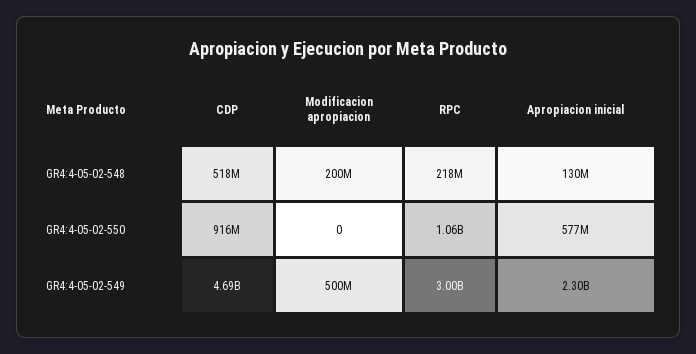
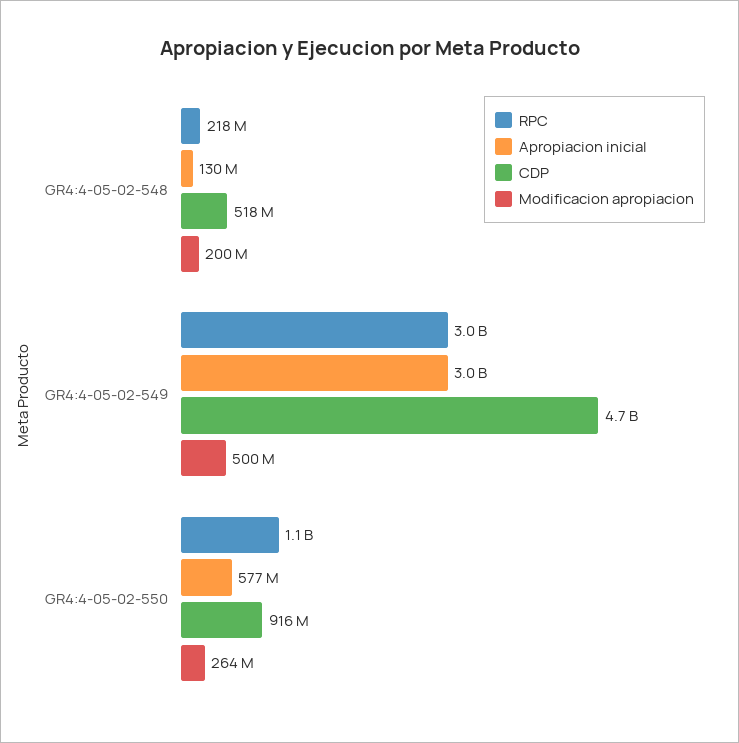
  {
    "CDP": {
      "GR4:4-05-02-548": 518000000,
      "GR4:4-05-02-550": 916000000,
      "GR4:4-05-02-549": 4690000000
    },
    "Modificacion apropiacion": {
      "GR4:4-05-02-548": 200000000,
-     "GR4:4-05-02-550": 0,
+     "GR4:4-05-02-550": 264000000,
      "GR4:4-05-02-549": 500000000
    },
    "RPC": {
      "GR4:4-05-02-548": 218000000,
      "GR4:4-05-02-550": 1060000000,
      "GR4:4-05-02-549": 3000000000
    },
    "Apropiacion inicial": {
      "GR4:4-05-02-548": 130000000,
      "GR4:4-05-02-550": 577000000,
-     "GR4:4-05-02-549": 2300000000
+     "GR4:4-05-02-549": 3000000000
    }
  }

